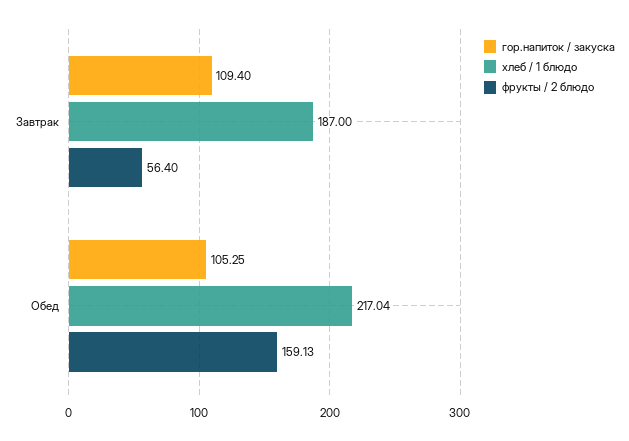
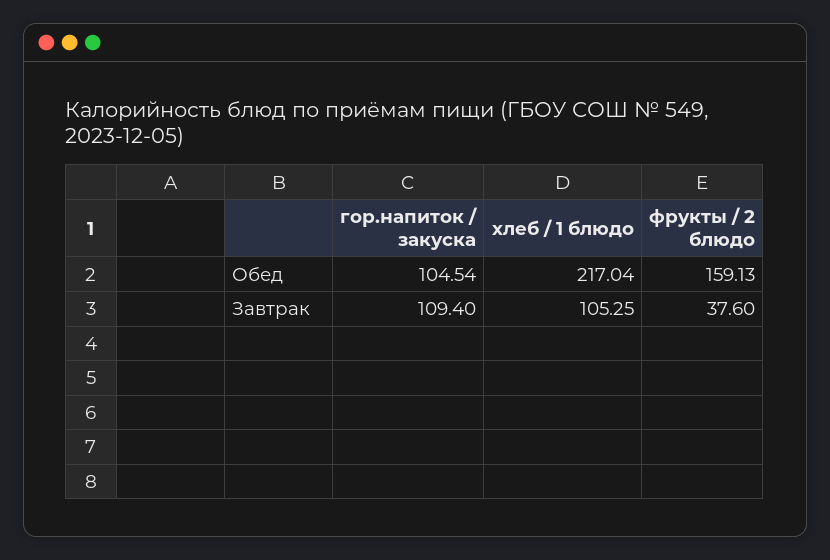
  {
    "гор.напиток / закуска": {
      "Завтрак": 109.4,
-     "Обед": 105.25
+     "Обед": 104.54
    },
    "хлеб / 1 блюдо": {
-     "Завтрак": 187,
+     "Завтрак": 105.25,
      "Обед": 217.04
    },
    "фрукты / 2 блюдо": {
-     "Завтрак": 56.4,
+     "Завтрак": 37.6,
      "Обед": 159.13
    }
  }

